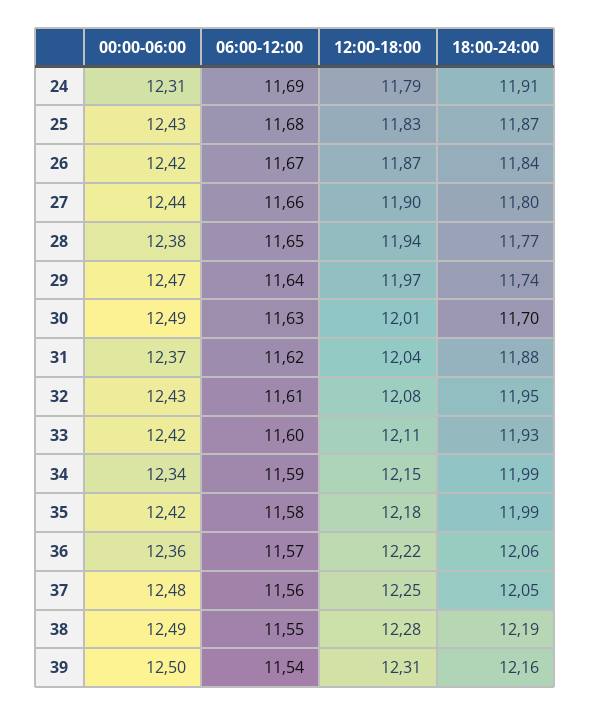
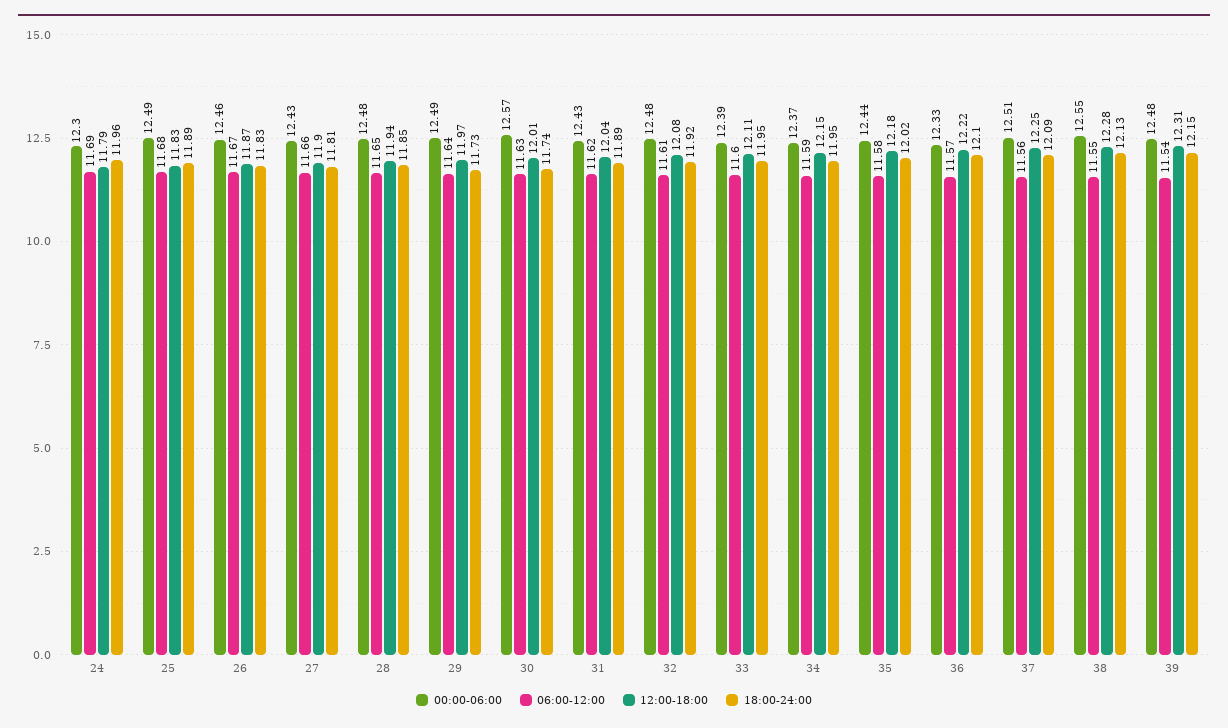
  {
    "00:00-06:00": {
-     "24": 12.31,
+     "24": 12.3,
-     "25": 12.43,
+     "25": 12.49,
-     "26": 12.42,
+     "26": 12.46,
-     "27": 12.44,
+     "27": 12.43,
-     "28": 12.38,
+     "28": 12.48,
-     "29": 12.47,
+     "29": 12.49,
-     "30": 12.49,
+     "30": 12.57,
-     "31": 12.37,
+     "31": 12.43,
-     "32": 12.43,
+     "32": 12.48,
-     "33": 12.42,
+     "33": 12.39,
-     "34": 12.34,
+     "34": 12.37,
-     "35": 12.42,
+     "35": 12.44,
-     "36": 12.36,
+     "36": 12.33,
-     "37": 12.48,
+     "37": 12.51,
-     "38": 12.49,
+     "38": 12.55,
-     "39": 12.5
+     "39": 12.48
    },
    "06:00-12:00": {
      "24": 11.69,
      "25": 11.68,
      "26": 11.67,
      "27": 11.66,
      "28": 11.65,
      "29": 11.64,
      "30": 11.63,
      "31": 11.62,
      "32": 11.61,
      "33": 11.6,
      "34": 11.59,
      "35": 11.58,
      "36": 11.57,
      "37": 11.56,
      "38": 11.55,
      "39": 11.54
    },
    "12:00-18:00": {
      "24": 11.79,
      "25": 11.83,
      "26": 11.87,
      "27": 11.9,
      "28": 11.94,
      "29": 11.97,
      "30": 12.01,
      "31": 12.04,
      "32": 12.08,
      "33": 12.11,
      "34": 12.15,
      "35": 12.18,
      "36": 12.22,
      "37": 12.25,
      "38": 12.28,
      "39": 12.31
    },
    "18:00-24:00": {
-     "24": 11.91,
+     "24": 11.96,
-     "25": 11.87,
+     "25": 11.89,
-     "26": 11.84,
+     "26": 11.83,
-     "27": 11.8,
+     "27": 11.81,
-     "28": 11.77,
+     "28": 11.85,
-     "29": 11.74,
+     "29": 11.73,
-     "30": 11.7,
+     "30": 11.74,
-     "31": 11.88,
+     "31": 11.89,
-     "32": 11.95,
+     "32": 11.92,
-     "33": 11.93,
+     "33": 11.95,
-     "34": 11.99,
+     "34": 11.95,
-     "35": 11.99,
+     "35": 12.02,
-     "36": 12.06,
+     "36": 12.1,
-     "37": 12.05,
+     "37": 12.09,
-     "38": 12.19,
+     "38": 12.13,
-     "39": 12.16
+     "39": 12.15
    }
  }

